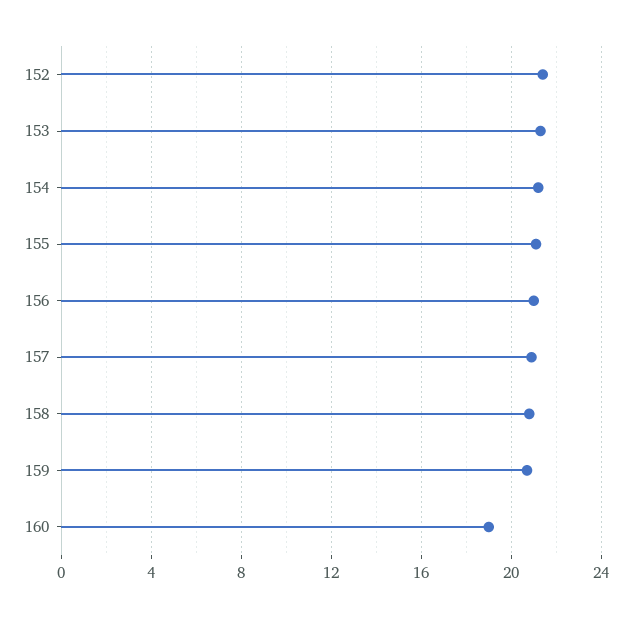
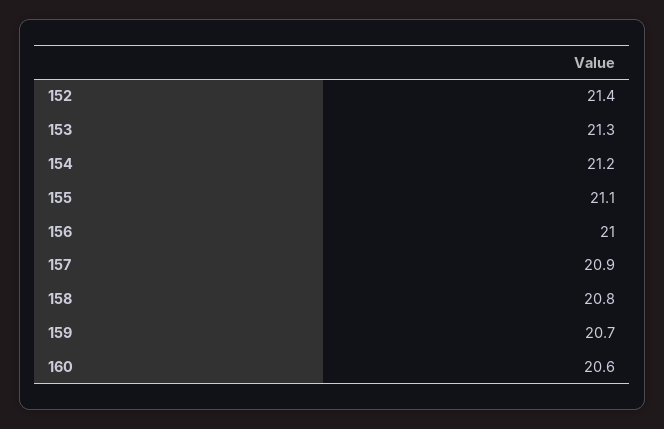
  {
    "152": 21.4,
    "153": 21.3,
    "154": 21.2,
    "155": 21.1,
    "156": 21,
    "157": 20.9,
    "158": 20.8,
    "159": 20.7,
-   "160": 19
+   "160": 20.6
  }

